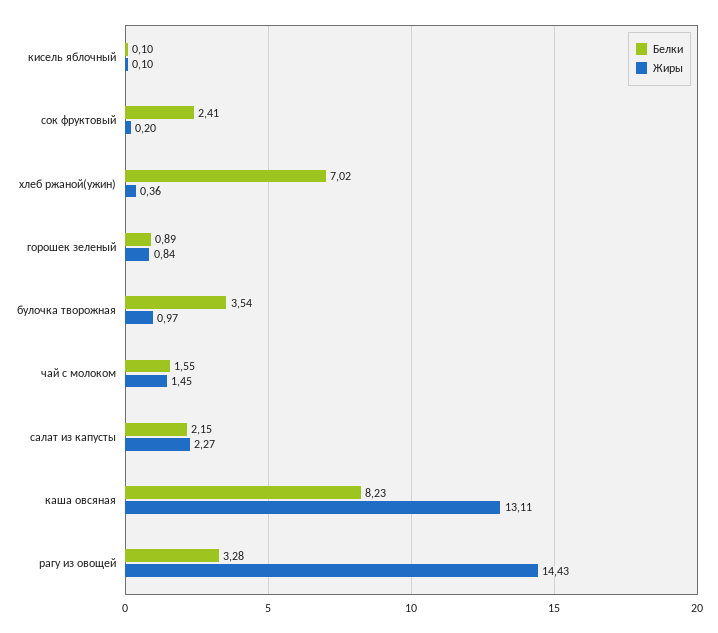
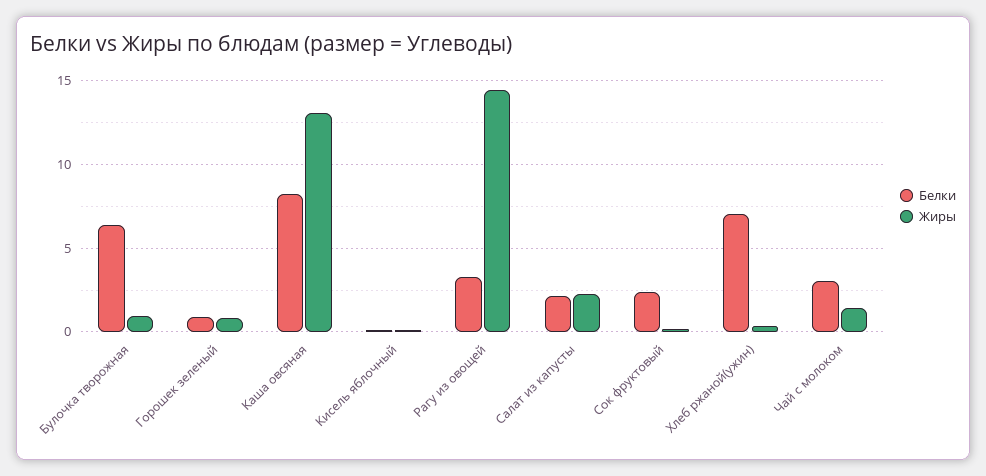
  {
    "Белки": {
      "кисель яблочный": 0.1,
      "сок фруктовый": 2.41,
      "хлеб ржаной(ужин)": 7.02,
      "горошек зеленый": 0.89,
-     "булочка творожная": 3.54,
+     "булочка творожная": 6.5,
-     "чай с молоком": 1.55,
+     "чай с молоком": 3,
      "салат из капусты": 2.15,
      "каша овсяная": 8.23,
      "рагу из овощей": 3.28
    },
    "Жиры": {
      "кисель яблочный": 0.1,
      "сок фруктовый": 0.2,
      "хлеб ржаной(ужин)": 0.36,
      "горошек зеленый": 0.84,
      "булочка творожная": 0.97,
      "чай с молоком": 1.45,
      "салат из капусты": 2.27,
      "каша овсяная": 13.11,
      "рагу из овощей": 14.43
    }
  }

